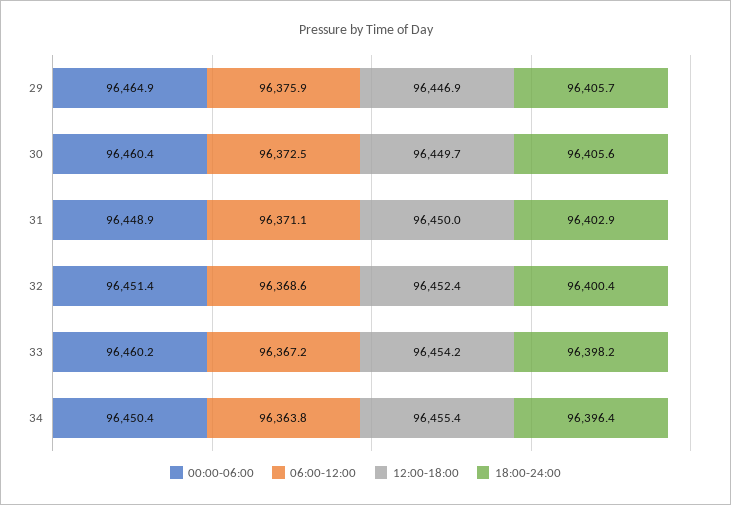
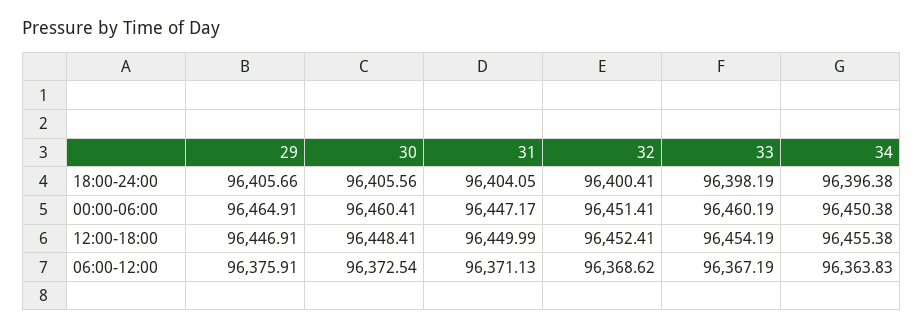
  {
    "00:00-06:00": {
      "29": 96464.91,
      "30": 96460.41,
-     "31": 96448.9,
+     "31": 96447.17,
      "32": 96451.41,
      "33": 96460.19,
      "34": 96450.38
    },
    "06:00-12:00": {
      "29": 96375.91,
      "30": 96372.54,
      "31": 96371.13,
      "32": 96368.62,
      "33": 96367.19,
      "34": 96363.83
    },
    "12:00-18:00": {
      "29": 96446.91,
-     "30": 96449.7,
+     "30": 96448.41,
      "31": 96449.99,
      "32": 96452.41,
      "33": 96454.19,
      "34": 96455.38
    },
    "18:00-24:00": {
      "29": 96405.66,
      "30": 96405.56,
-     "31": 96402.9,
+     "31": 96404.05,
      "32": 96400.41,
      "33": 96398.19,
      "34": 96396.38
    }
  }

